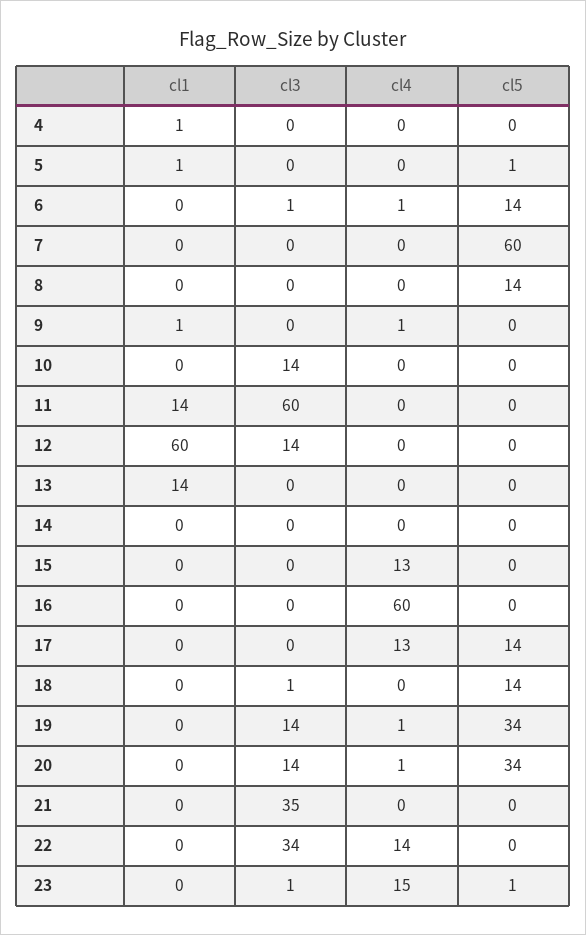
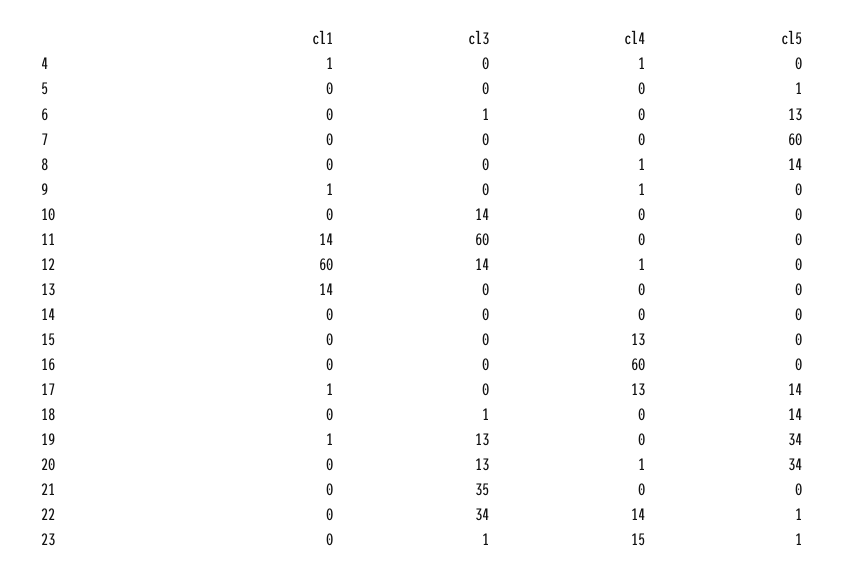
  {
    "cl1": {
      "4": 1,
-     "5": 1,
+     "5": 0,
      "6": 0,
      "7": 0,
      "8": 0,
      "9": 1,
      "10": 0,
      "11": 14,
      "12": 60,
      "13": 14,
      "14": 0,
      "15": 0,
      "16": 0,
-     "17": 0,
+     "17": 1,
      "18": 0,
-     "19": 0,
+     "19": 1,
      "20": 0,
      "21": 0,
      "22": 0,
      "23": 0
    },
    "cl3": {
      "4": 0,
      "5": 0,
      "6": 1,
      "7": 0,
      "8": 0,
      "9": 0,
      "10": 14,
      "11": 60,
      "12": 14,
      "13": 0,
      "14": 0,
      "15": 0,
      "16": 0,
      "17": 0,
      "18": 1,
-     "19": 14,
+     "19": 13,
-     "20": 14,
+     "20": 13,
      "21": 35,
      "22": 34,
      "23": 1
    },
    "cl4": {
-     "4": 0,
+     "4": 1,
      "5": 0,
-     "6": 1,
+     "6": 0,
      "7": 0,
-     "8": 0,
+     "8": 1,
      "9": 1,
      "10": 0,
      "11": 0,
-     "12": 0,
+     "12": 1,
      "13": 0,
      "14": 0,
      "15": 13,
      "16": 60,
      "17": 13,
      "18": 0,
-     "19": 1,
+     "19": 0,
      "20": 1,
      "21": 0,
      "22": 14,
      "23": 15
    },
    "cl5": {
      "4": 0,
      "5": 1,
-     "6": 14,
+     "6": 13,
      "7": 60,
      "8": 14,
      "9": 0,
      "10": 0,
      "11": 0,
      "12": 0,
      "13": 0,
      "14": 0,
      "15": 0,
      "16": 0,
      "17": 14,
      "18": 14,
      "19": 34,
      "20": 34,
      "21": 0,
-     "22": 0,
+     "22": 1,
      "23": 1
    }
  }

